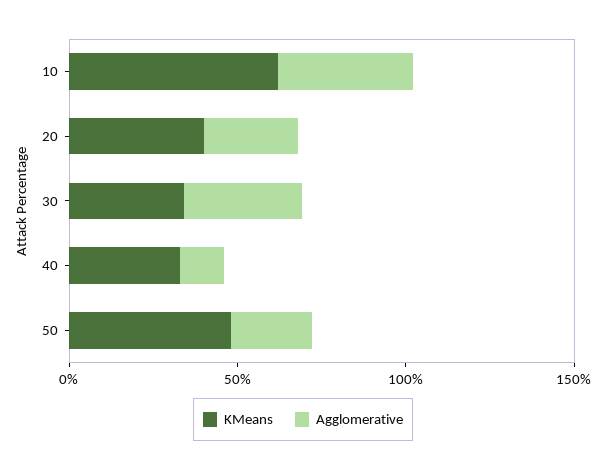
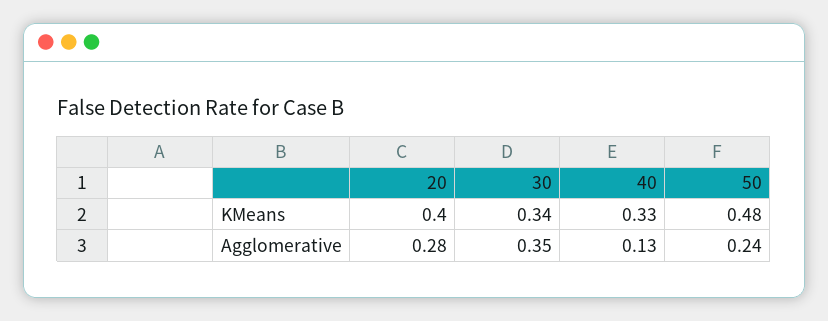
  {
    "KMeans": {
-     "10": 0.6,
      "20": 0.4,
      "30": 0.34,
      "40": 0.33,
      "50": 0.48
    },
    "Agglomerative": {
-     "10": 0.4,
      "20": 0.28,
      "30": 0.35,
      "40": 0.13,
      "50": 0.24
    }
  }

